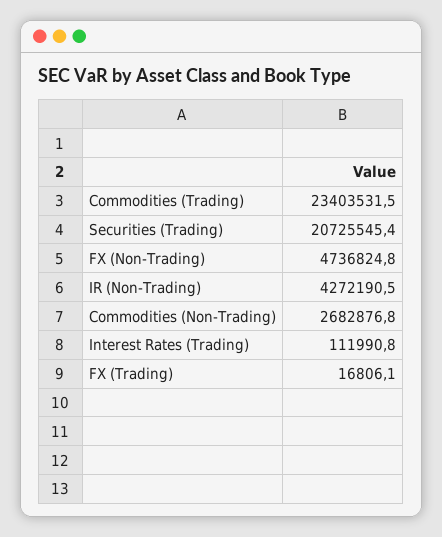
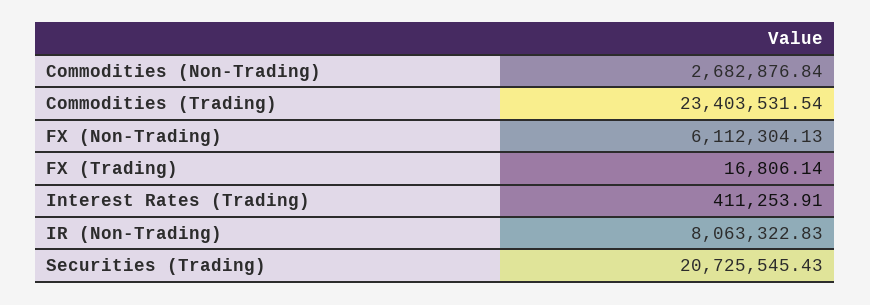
  {
    "Commodities (Trading)": 23403531.54,
    "Securities (Trading)": 20725545.43,
-   "FX (Non-Trading)": 4736824.8,
+   "FX (Non-Trading)": 6112304.13,
-   "IR (Non-Trading)": 4272190.5,
+   "IR (Non-Trading)": 8063322.83,
    "Commodities (Non-Trading)": 2682876.84,
-   "Interest Rates (Trading)": 111990.8,
+   "Interest Rates (Trading)": 411253.91,
    "FX (Trading)": 16806.14
  }

